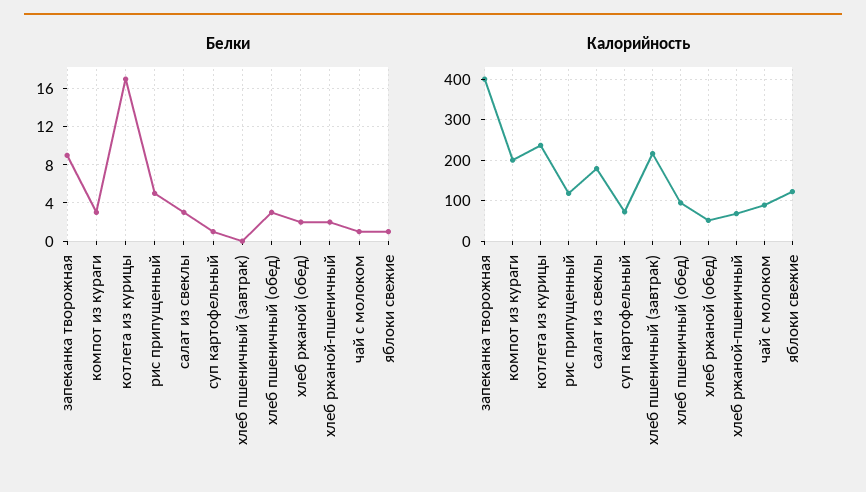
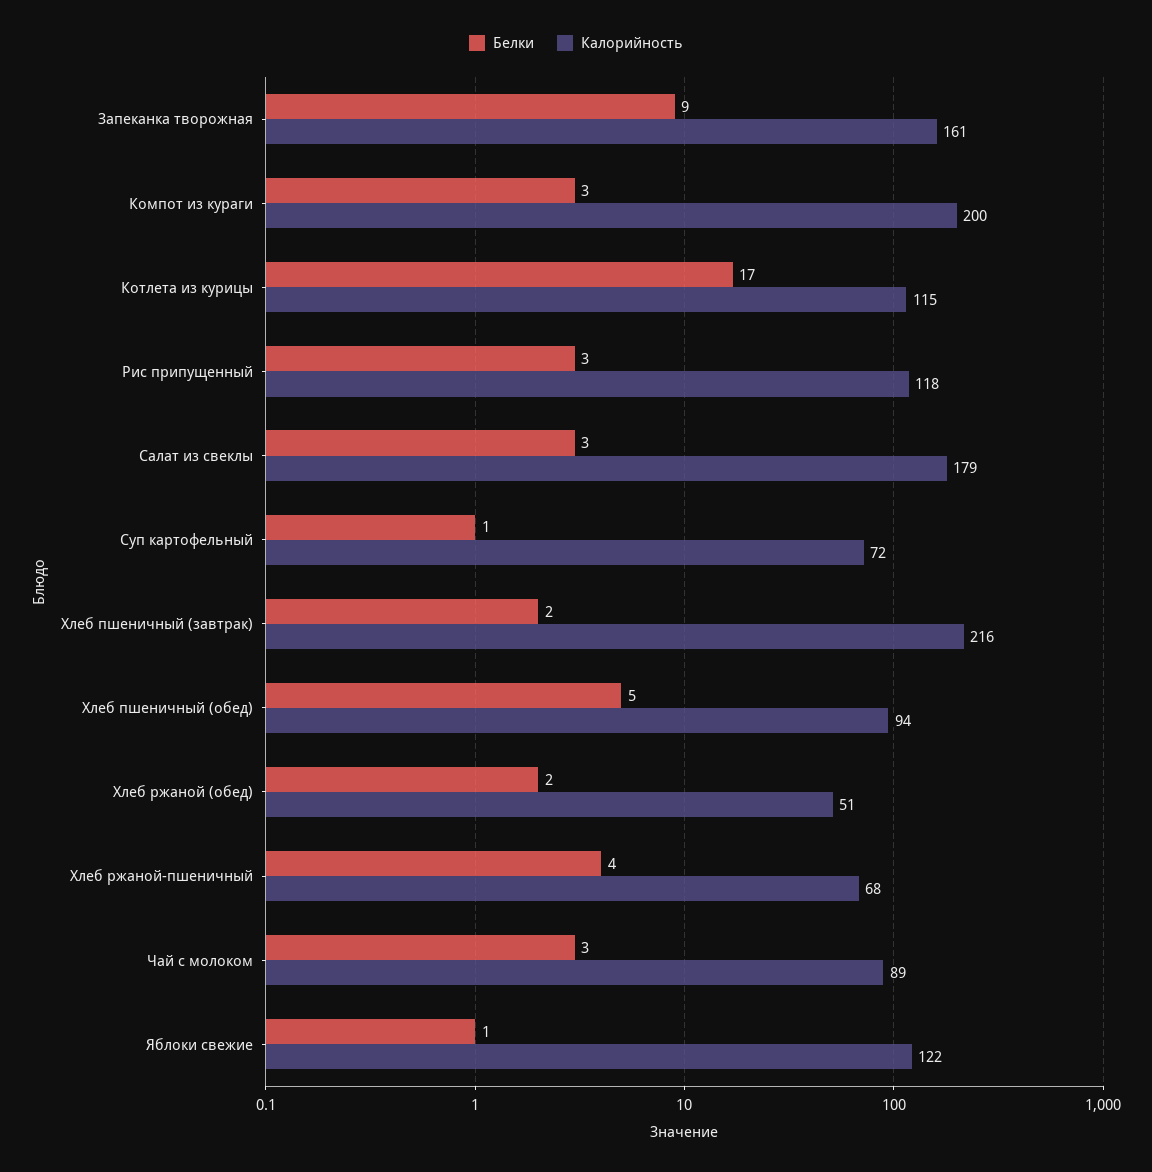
  {
    "Белки": {
      "запеканка творожная": 9,
      "компот из кураги": 3,
      "котлета из курицы": 17,
-     "рис припущенный": 5,
+     "рис припущенный": 3,
      "салат из свеклы": 3,
      "суп картофельный": 1,
-     "хлеб пшеничный (завтрак)": 0,
+     "хлеб пшеничный (завтрак)": 2,
-     "хлеб пшеничный (обед)": 3,
+     "хлеб пшеничный (обед)": 5,
      "хлеб ржаной (обед)": 2,
-     "хлеб ржаной-пшеничный": 2,
+     "хлеб ржаной-пшеничный": 4,
-     "чай с молоком": 1,
+     "чай с молоком": 3,
      "яблоки свежие": 1
    },
    "Калорийность": {
-     "запеканка творожная": 400,
+     "запеканка творожная": 161,
      "компот из кураги": 200,
-     "котлета из курицы": 240,
+     "котлета из курицы": 115,
      "рис припущенный": 118,
      "салат из свеклы": 179,
      "суп картофельный": 72,
      "хлеб пшеничный (завтрак)": 216,
      "хлеб пшеничный (обед)": 94,
      "хлеб ржаной (обед)": 51,
      "хлеб ржаной-пшеничный": 68,
      "чай с молоком": 89,
      "яблоки свежие": 122
    }
  }

